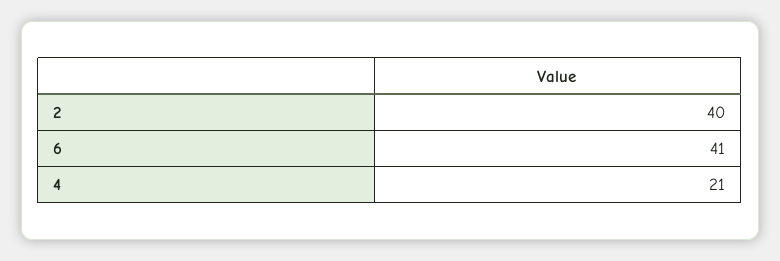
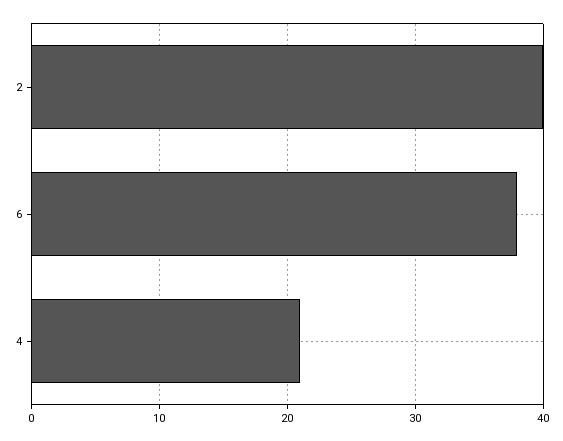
  {
    "2": 40,
-   "6": 41,
+   "6": 38,
    "4": 21
  }

